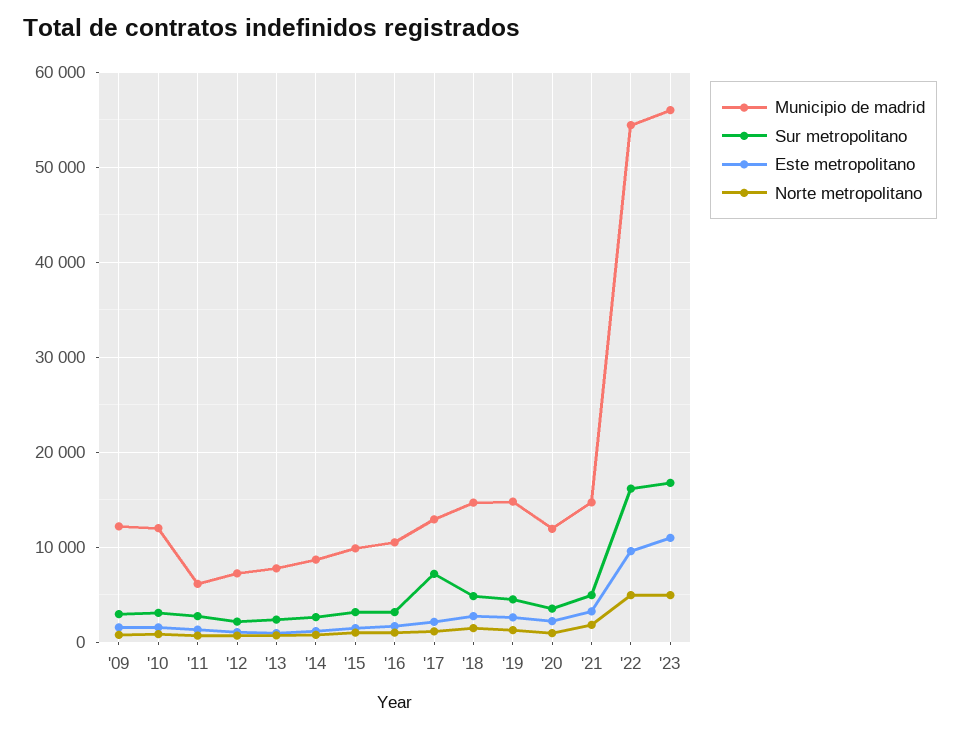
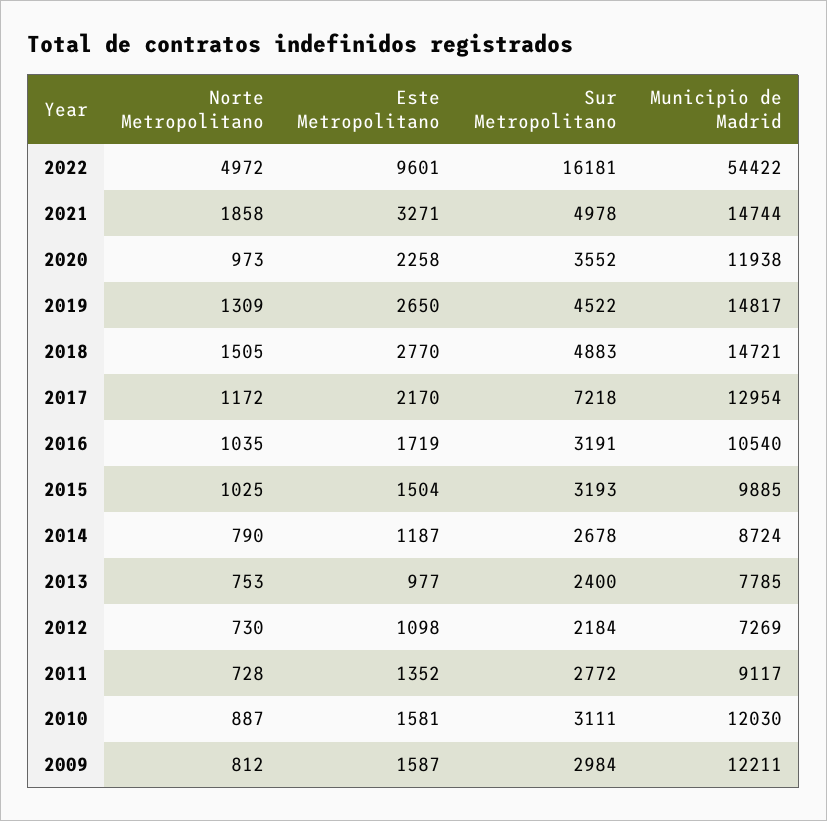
  {
    "Municipio de madrid": {
      "'09": 12211,
      "'10": 12030,
-     "'11": 6000,
+     "'11": 9117,
      "'12": 7269,
      "'13": 7785,
      "'14": 8724,
      "'15": 9885,
      "'16": 10540,
      "'17": 12954,
      "'18": 14721,
      "'19": 14817,
      "'20": 11938,
      "'21": 14744,
-     "'22": 54422,
+     "'22": 54422
-     "'23": 56000
    },
    "Sur metropolitano": {
      "'09": 2984,
      "'10": 3111,
      "'11": 2772,
      "'12": 2184,
      "'13": 2400,
      "'14": 2678,
      "'15": 3193,
      "'16": 3191,
      "'17": 7218,
      "'18": 4883,
      "'19": 4522,
      "'20": 3552,
      "'21": 4978,
-     "'22": 16181,
+     "'22": 16181
-     "'23": 17000
    },
    "Este metropolitano": {
      "'09": 1587,
      "'10": 1581,
      "'11": 1352,
      "'12": 1098,
      "'13": 977,
      "'14": 1187,
      "'15": 1504,
      "'16": 1719,
      "'17": 2170,
      "'18": 2770,
      "'19": 2650,
      "'20": 2258,
      "'21": 3271,
-     "'22": 9601,
+     "'22": 9601
-     "'23": 11000
    },
    "Norte metropolitano": {
      "'09": 812,
      "'10": 887,
      "'11": 728,
      "'12": 730,
      "'13": 753,
      "'14": 790,
      "'15": 1025,
      "'16": 1035,
      "'17": 1172,
      "'18": 1505,
      "'19": 1309,
      "'20": 973,
      "'21": 1858,
-     "'22": 4972,
+     "'22": 4972
-     "'23": 5000
    }
  }

